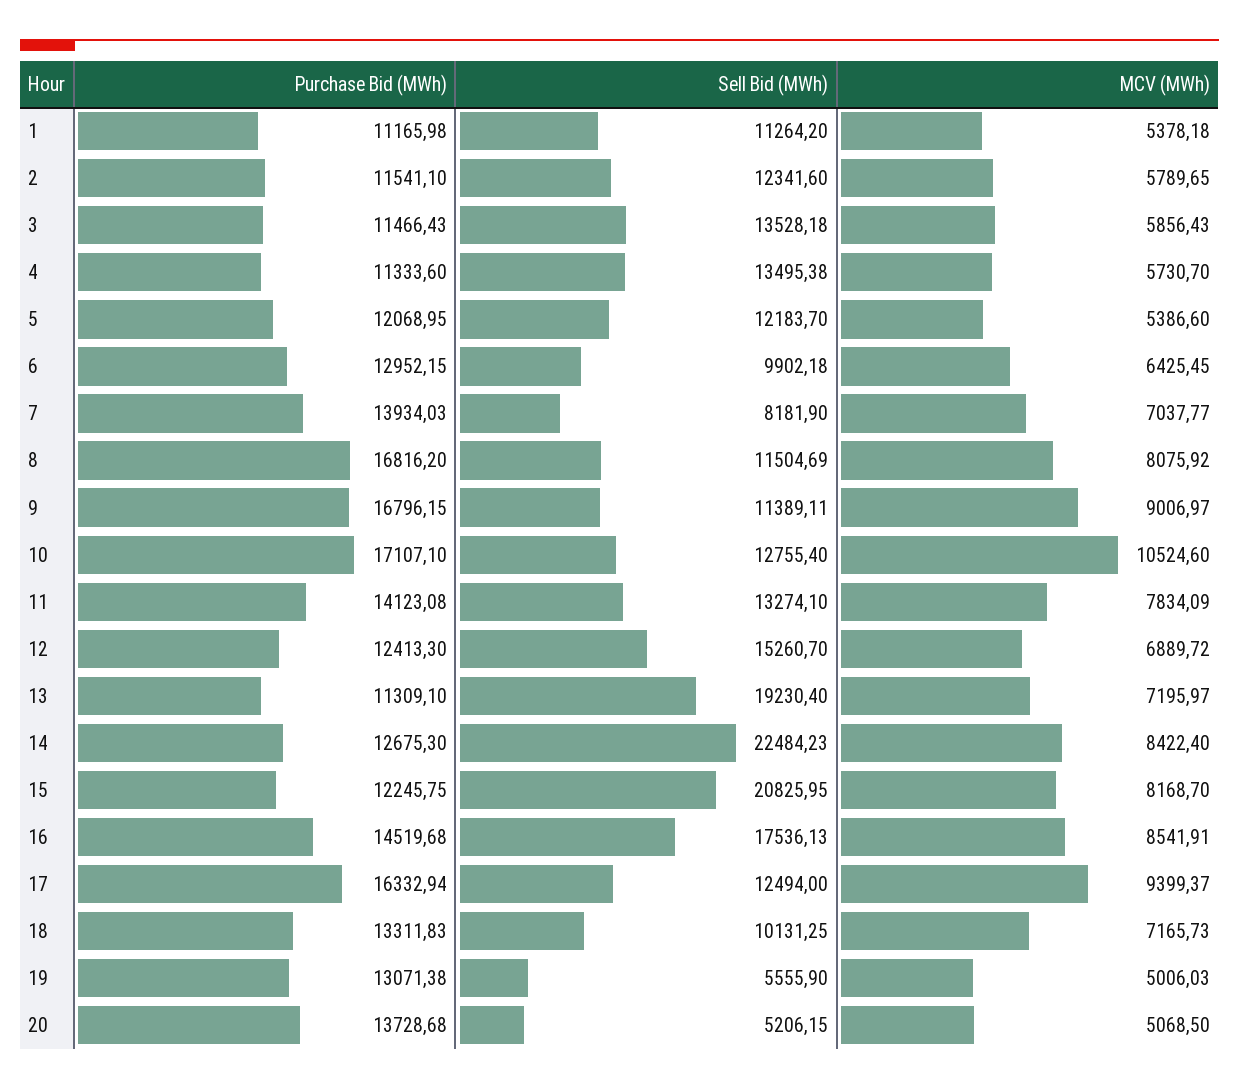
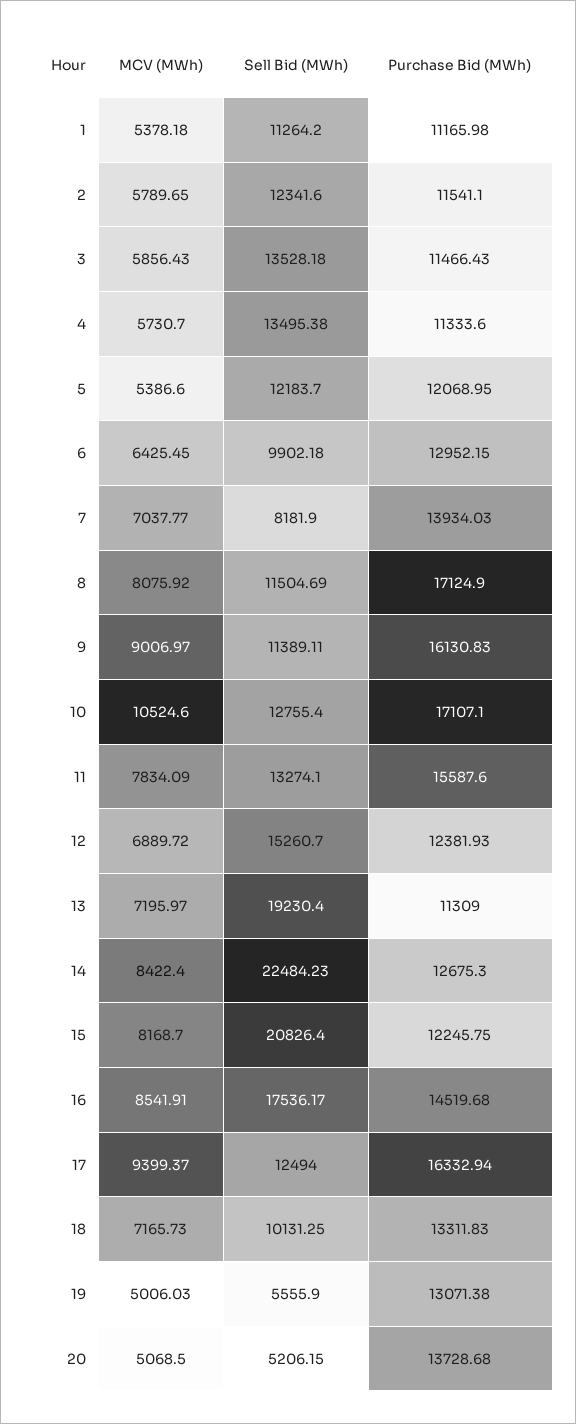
  {
    "Purchase Bid (MWh)": {
      "1": 11165.98,
      "2": 11541.1,
      "3": 11466.43,
      "4": 11333.6,
      "5": 12068.95,
      "6": 12952.15,
      "7": 13934.03,
-     "8": 16816.2,
+     "8": 17124.9,
-     "9": 16796.15,
+     "9": 16130.83,
      "10": 17107.1,
-     "11": 14123.08,
+     "11": 15587.6,
-     "12": 12413.3,
+     "12": 12381.93,
-     "13": 11309.1,
+     "13": 11309,
      "14": 12675.3,
      "15": 12245.75,
      "16": 14519.68,
      "17": 16332.94,
      "18": 13311.83,
      "19": 13071.38,
      "20": 13728.68
    },
    "Sell Bid (MWh)": {
      "1": 11264.2,
      "2": 12341.6,
      "3": 13528.18,
      "4": 13495.38,
      "5": 12183.7,
      "6": 9902.18,
      "7": 8181.9,
      "8": 11504.69,
      "9": 11389.11,
      "10": 12755.4,
      "11": 13274.1,
      "12": 15260.7,
      "13": 19230.4,
      "14": 22484.23,
-     "15": 20825.95,
+     "15": 20826.4,
-     "16": 17536.13,
+     "16": 17536.17,
      "17": 12494,
      "18": 10131.25,
      "19": 5555.9,
      "20": 5206.15
    },
    "MCV (MWh)": {
      "1": 5378.18,
      "2": 5789.65,
      "3": 5856.43,
      "4": 5730.7,
      "5": 5386.6,
      "6": 6425.45,
      "7": 7037.77,
      "8": 8075.92,
      "9": 9006.97,
      "10": 10524.6,
      "11": 7834.09,
      "12": 6889.72,
      "13": 7195.97,
      "14": 8422.4,
      "15": 8168.7,
      "16": 8541.91,
      "17": 9399.37,
      "18": 7165.73,
      "19": 5006.03,
      "20": 5068.5
    }
  }

